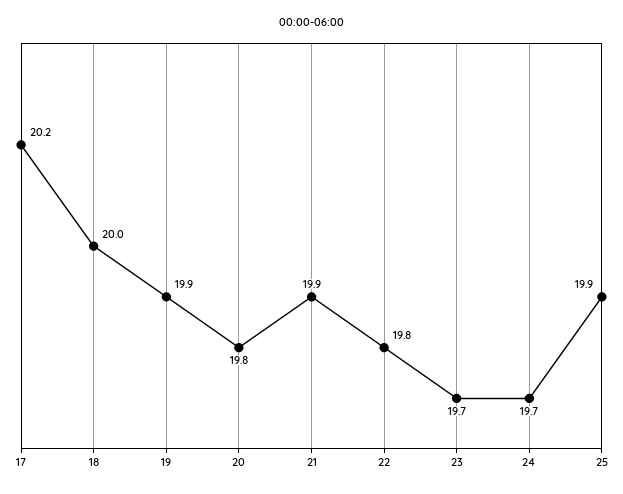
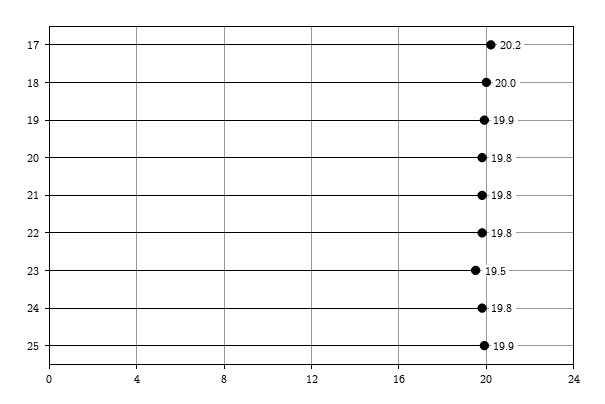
  {
    "17": 20.2,
    "18": 20,
    "19": 19.9,
    "20": 19.8,
-   "21": 19.9,
+   "21": 19.8,
    "22": 19.8,
-   "23": 19.7,
+   "23": 19.5,
-   "24": 19.7,
+   "24": 19.8,
    "25": 19.9
  }

